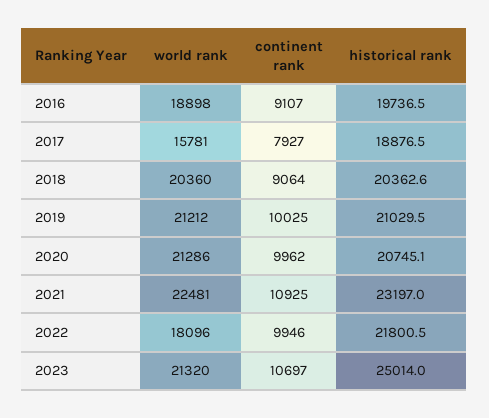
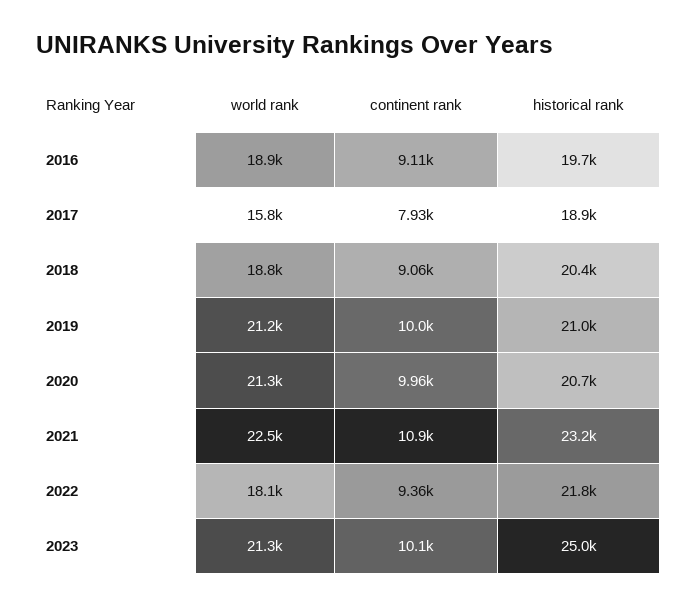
  {
    "world rank": {
      "2016": 18898,
      "2017": 15781,
-     "2018": 20360,
+     "2018": 18800,
      "2019": 21212,
      "2020": 21286,
      "2021": 22481,
      "2022": 18096,
      "2023": 21320
    },
    "continent rank": {
      "2016": 9107,
      "2017": 7927,
      "2018": 9064,
      "2019": 10025,
      "2020": 9962,
      "2021": 10925,
-     "2022": 9946,
+     "2022": 9360,
-     "2023": 10697
+     "2023": 10100
    },
    "historical rank": {
      "2016": 19736.5,
      "2017": 18876.5,
      "2018": 20362.6,
      "2019": 21029.5,
      "2020": 20745.1,
      "2021": 23197,
      "2022": 21800.5,
      "2023": 25014
    }
  }

